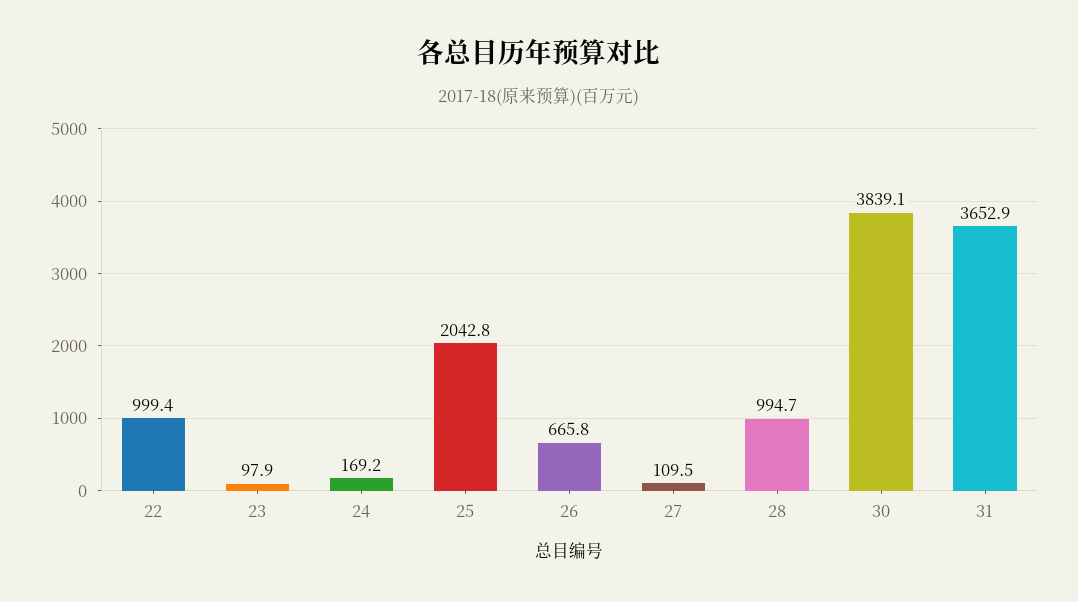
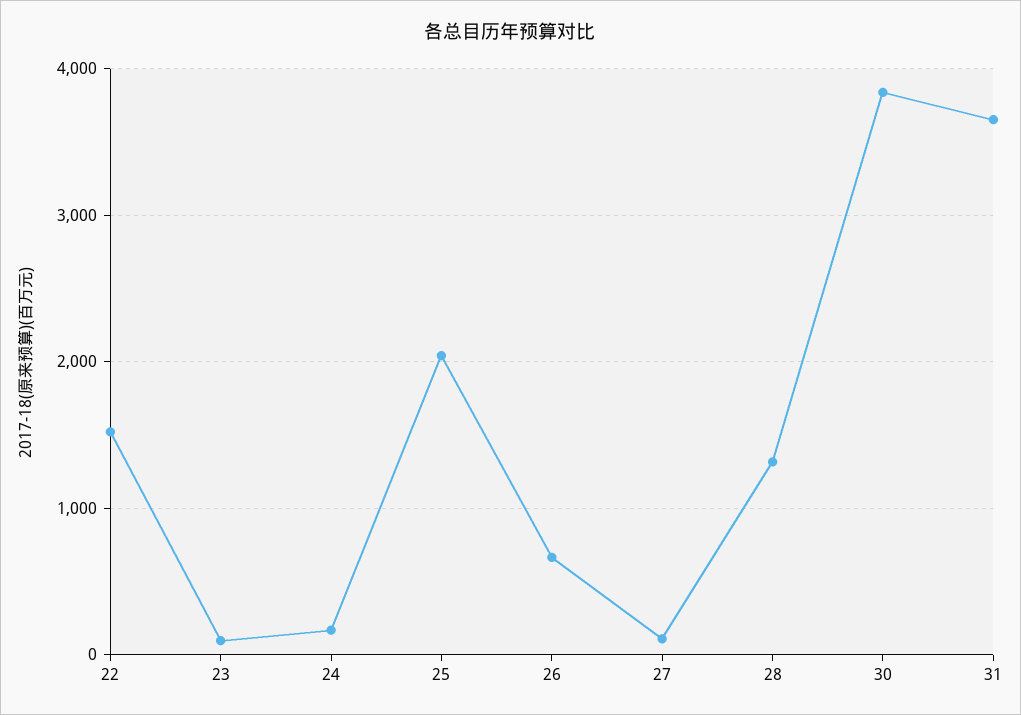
  {
-   "22": 999.4,
+   "22": 1500,
    "23": 97.9,
    "24": 169.2,
    "25": 2042.8,
    "26": 665.8,
    "27": 109.5,
-   "28": 994.7,
+   "28": 1300,
    "30": 3839.1,
    "31": 3652.9
  }

